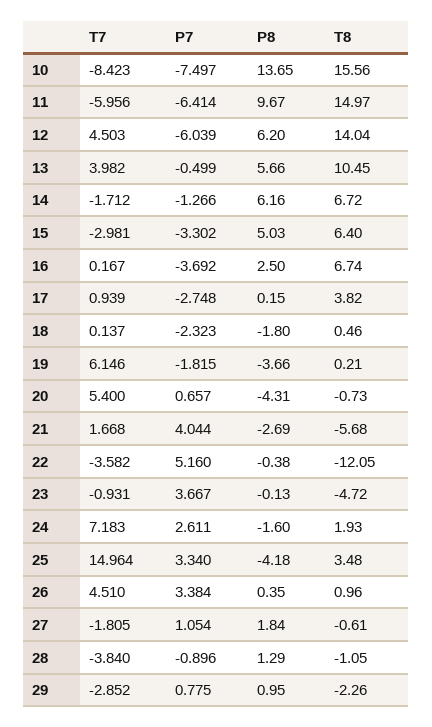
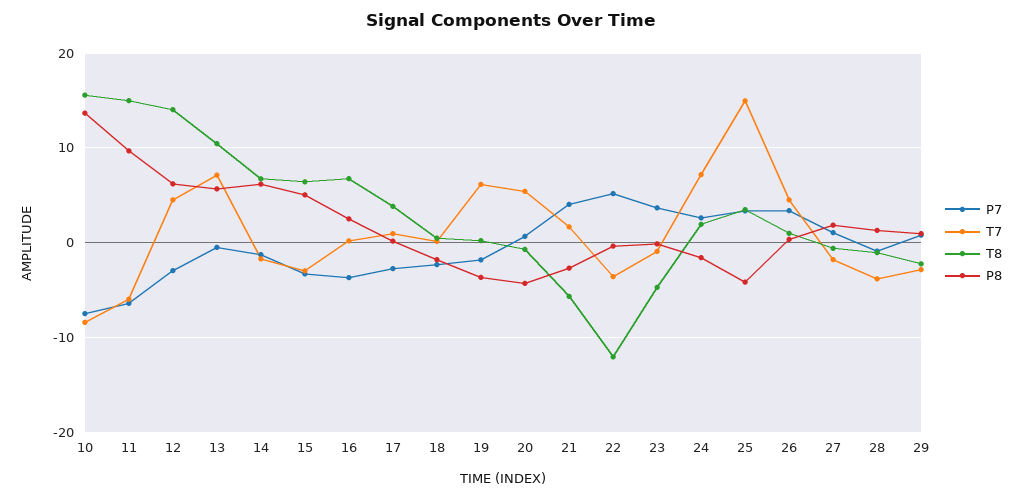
  {
    "T7": {
      "10": -8.423,
      "11": -5.956,
      "12": 4.503,
-     "13": 3.982,
+     "13": 7,
      "14": -1.712,
      "15": -2.981,
      "16": 0.167,
      "17": 0.939,
      "18": 0.137,
      "19": 6.146,
      "20": 5.4,
      "21": 1.668,
      "22": -3.582,
      "23": -0.931,
      "24": 7.183,
      "25": 14.964,
      "26": 4.51,
      "27": -1.805,
      "28": -3.84,
      "29": -2.852
    },
    "P7": {
      "10": -7.497,
      "11": -6.414,
-     "12": -6.039,
+     "12": -3,
      "13": -0.499,
      "14": -1.266,
      "15": -3.302,
      "16": -3.692,
      "17": -2.748,
      "18": -2.323,
      "19": -1.815,
      "20": 0.657,
      "21": 4.044,
      "22": 5.16,
      "23": 3.667,
      "24": 2.611,
      "25": 3.34,
      "26": 3.384,
      "27": 1.054,
      "28": -0.896,
      "29": 0.775
    },
    "P8": {
      "10": 13.65,
      "11": 9.67,
      "12": 6.2,
      "13": 5.66,
      "14": 6.16,
      "15": 5.03,
      "16": 2.5,
      "17": 0.15,
      "18": -1.8,
      "19": -3.66,
      "20": -4.31,
      "21": -2.69,
      "22": -0.38,
      "23": -0.13,
      "24": -1.6,
      "25": -4.18,
      "26": 0.35,
      "27": 1.84,
      "28": 1.29,
      "29": 0.95
    },
    "T8": {
      "10": 15.56,
      "11": 14.97,
      "12": 14.04,
      "13": 10.45,
      "14": 6.72,
      "15": 6.4,
      "16": 6.74,
      "17": 3.82,
      "18": 0.46,
      "19": 0.21,
      "20": -0.73,
      "21": -5.68,
      "22": -12.05,
      "23": -4.72,
      "24": 1.93,
      "25": 3.48,
      "26": 0.96,
      "27": -0.61,
      "28": -1.05,
      "29": -2.26
    }
  }

